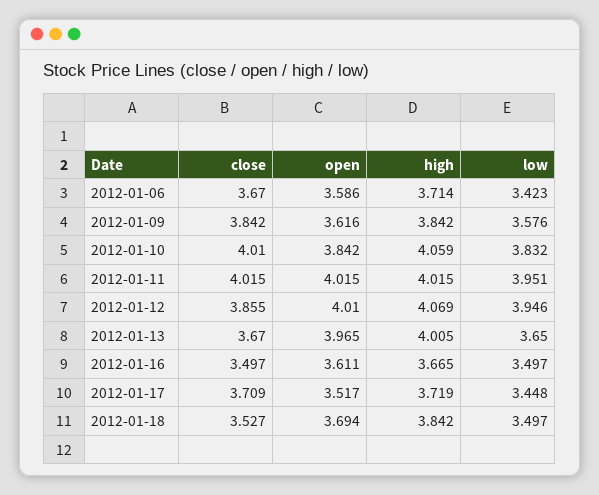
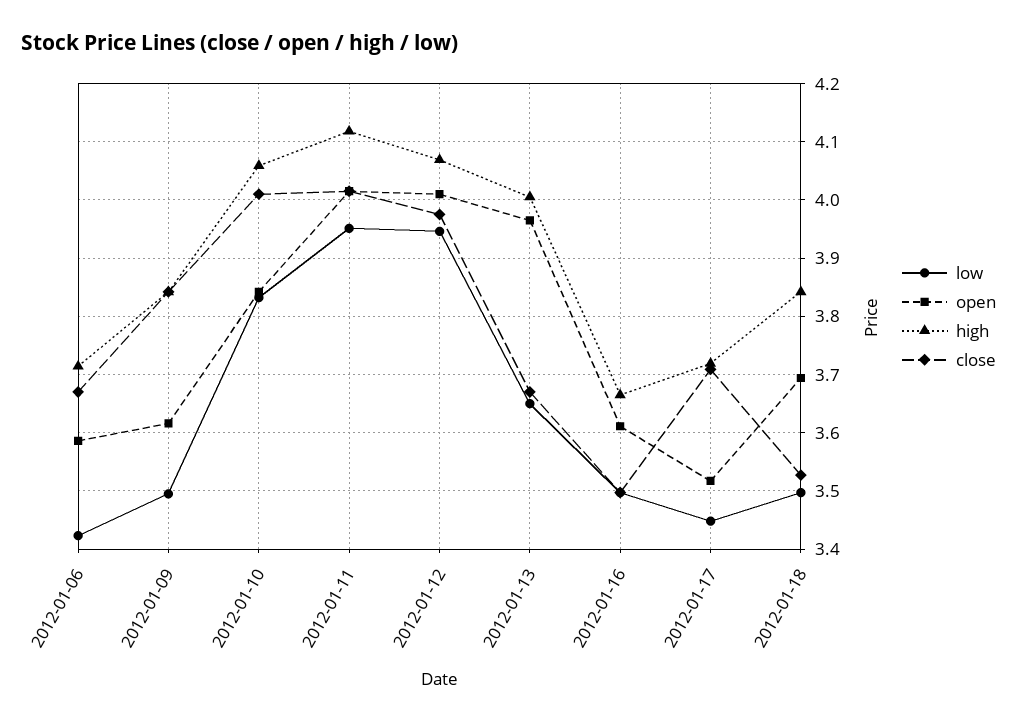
  {
    "close": {
      "2012-01-06": 3.67,
      "2012-01-09": 3.842,
      "2012-01-10": 4.01,
      "2012-01-11": 4.015,
-     "2012-01-12": 3.855,
+     "2012-01-12": 3.98,
      "2012-01-13": 3.67,
      "2012-01-16": 3.497,
      "2012-01-17": 3.709,
      "2012-01-18": 3.527
    },
    "open": {
      "2012-01-06": 3.586,
      "2012-01-09": 3.616,
      "2012-01-10": 3.842,
      "2012-01-11": 4.015,
      "2012-01-12": 4.01,
      "2012-01-13": 3.965,
      "2012-01-16": 3.611,
      "2012-01-17": 3.517,
      "2012-01-18": 3.694
    },
    "high": {
      "2012-01-06": 3.714,
      "2012-01-09": 3.842,
      "2012-01-10": 4.059,
-     "2012-01-11": 4.015,
+     "2012-01-11": 4.12,
      "2012-01-12": 4.069,
      "2012-01-13": 4.005,
      "2012-01-16": 3.665,
      "2012-01-17": 3.719,
      "2012-01-18": 3.842
    },
    "low": {
      "2012-01-06": 3.423,
-     "2012-01-09": 3.576,
+     "2012-01-09": 3.5,
      "2012-01-10": 3.832,
      "2012-01-11": 3.951,
      "2012-01-12": 3.946,
      "2012-01-13": 3.65,
      "2012-01-16": 3.497,
      "2012-01-17": 3.448,
      "2012-01-18": 3.497
    }
  }

